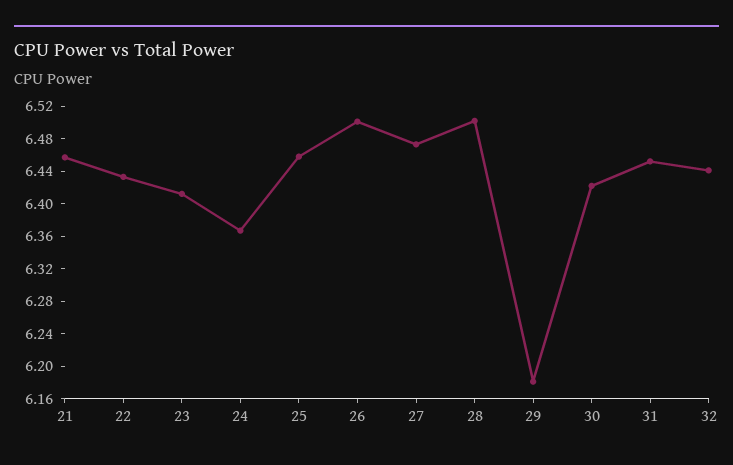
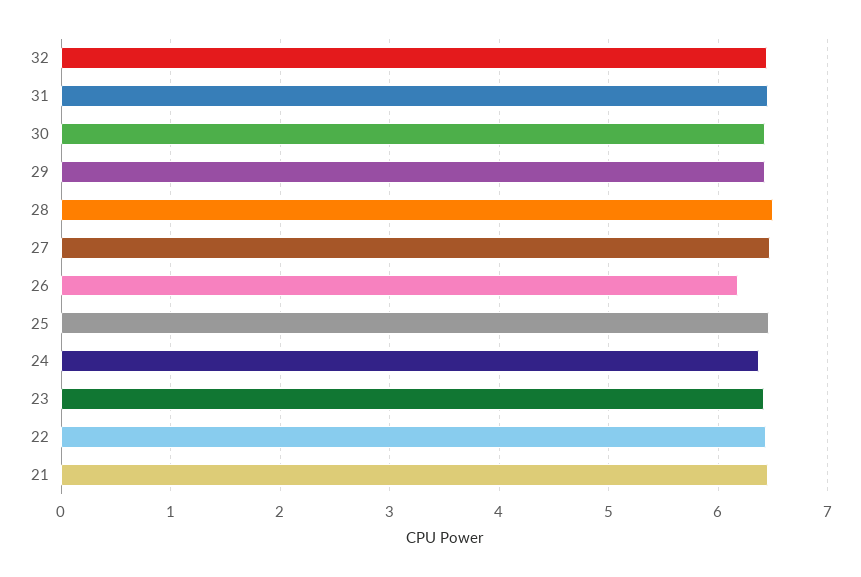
  {
    "21": 6.46,
    "22": 6.43,
    "23": 6.41,
    "24": 6.37,
    "25": 6.46,
-   "26": 6.5,
+   "26": 6.2,
    "27": 6.47,
    "28": 6.5,
-   "29": 6.18,
+   "29": 6.4,
    "30": 6.42,
    "31": 6.45,
    "32": 6.44
  }

